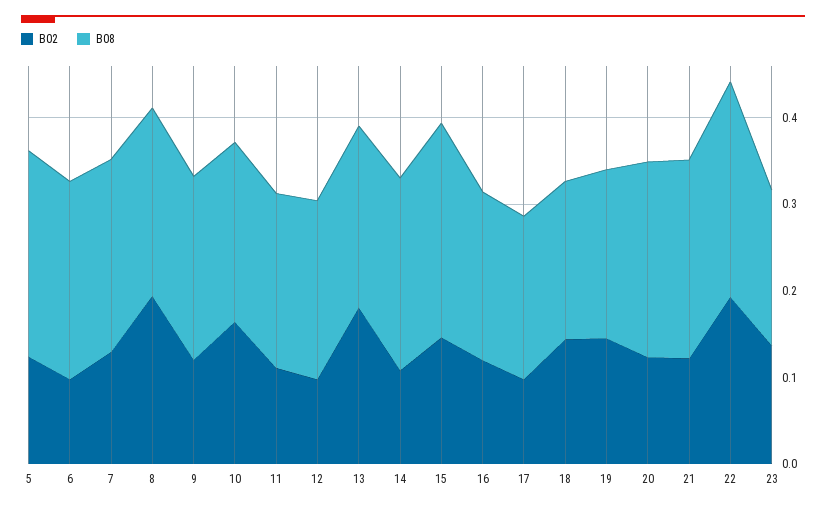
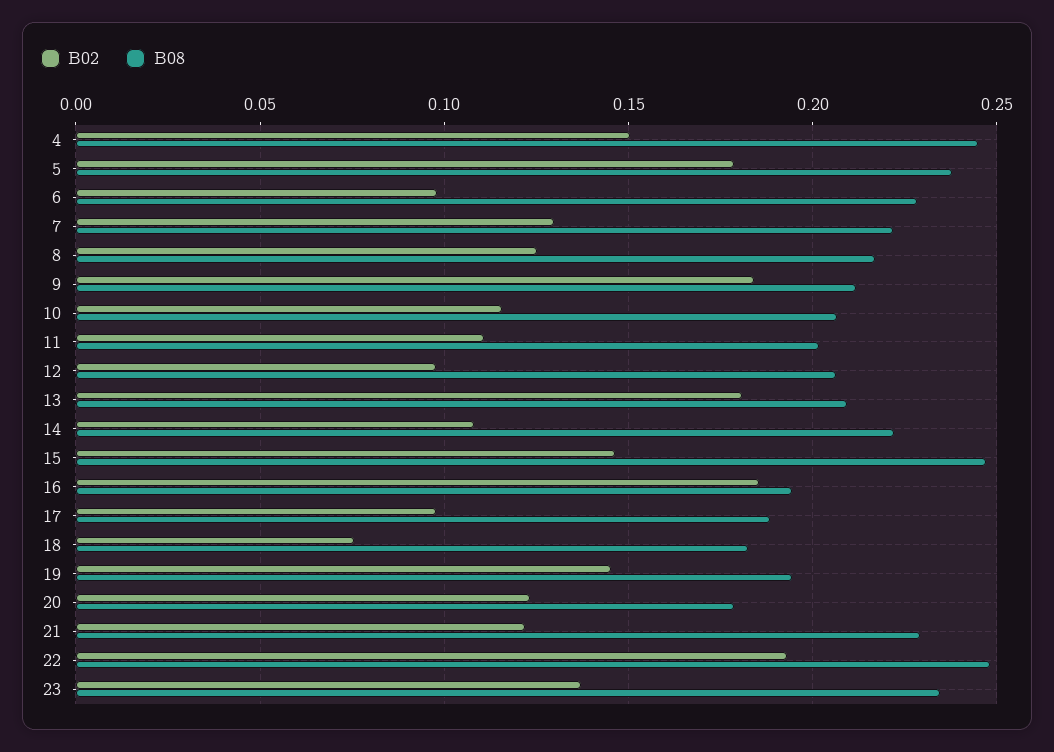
  {
    "B02": {
-     "5": 0.12,
+     "5": 0.18,
      "6": 0.1,
      "7": 0.13,
-     "8": 0.2,
+     "8": 0.125,
-     "9": 0.12,
+     "9": 0.185,
-     "10": 0.16,
+     "10": 0.115,
      "11": 0.11,
      "12": 0.1,
      "13": 0.18,
      "14": 0.11,
      "15": 0.145,
-     "16": 0.12,
+     "16": 0.185,
      "17": 0.1,
-     "18": 0.14,
+     "18": 0.075,
      "19": 0.145,
      "20": 0.125,
      "21": 0.12,
      "22": 0.195,
-     "23": 0.135
+     "23": 0.135,
+     "4": 0.15
    },
    "B08": {
      "5": 0.24,
      "6": 0.23,
      "7": 0.22,
      "8": 0.215,
      "9": 0.21,
      "10": 0.205,
      "11": 0.2,
      "12": 0.205,
      "13": 0.21,
      "14": 0.22,
      "15": 0.245,
      "16": 0.195,
      "17": 0.19,
      "18": 0.185,
      "19": 0.195,
-     "20": 0.22,
+     "20": 0.18,
      "21": 0.23,
      "22": 0.25,
-     "23": 0.18
+     "23": 0.235,
+     "4": 0.245
    }
  }

